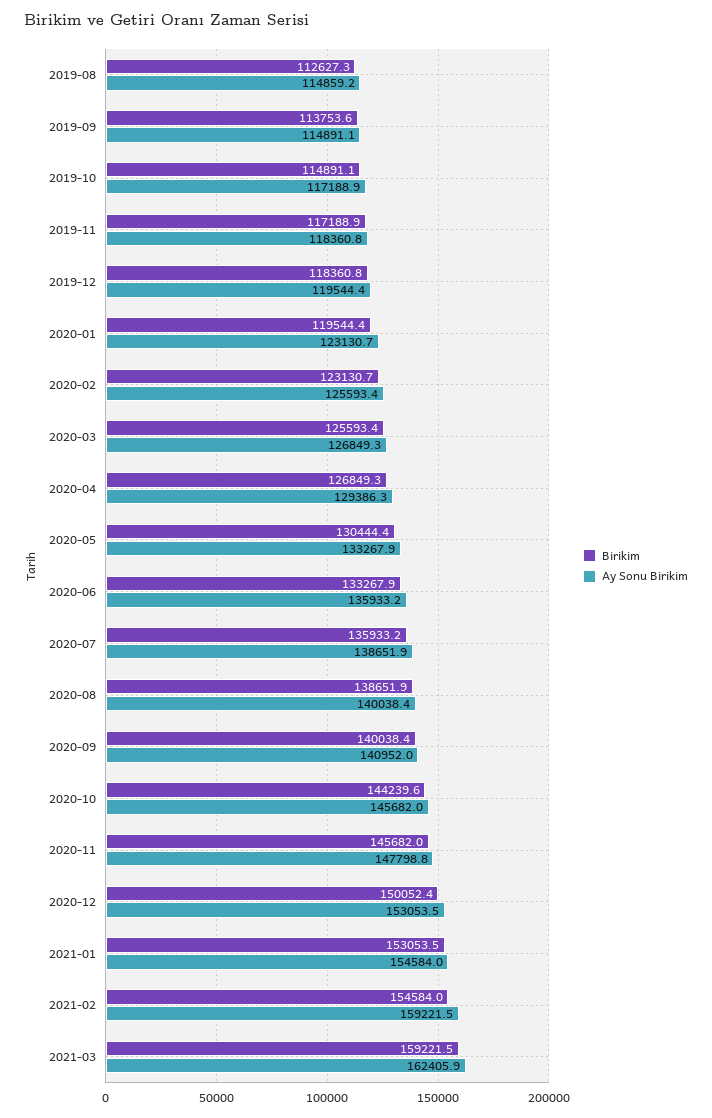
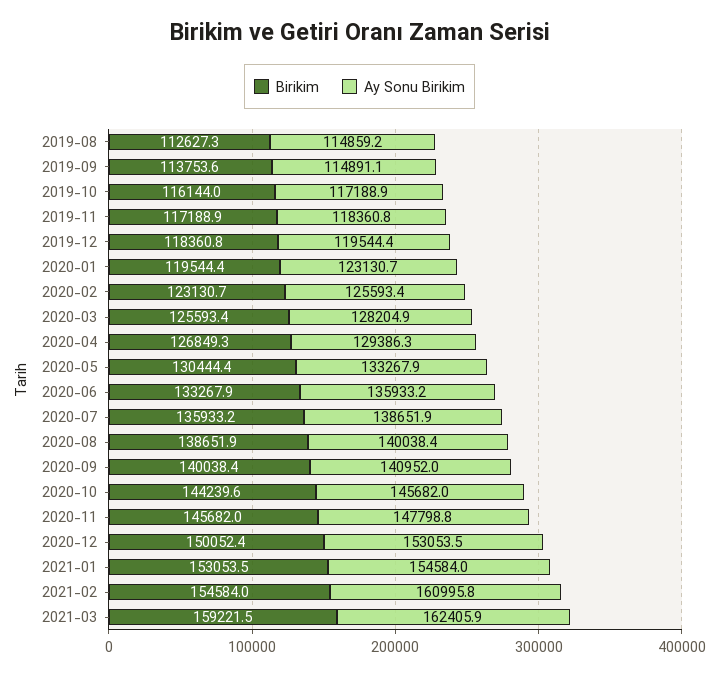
  {
    "Birikim": {
      "2019-08": 112627.3,
      "2019-09": 113753.6,
-     "2019-10": 114891.1,
+     "2019-10": 116144,
      "2019-11": 117188.9,
      "2019-12": 118360.8,
      "2020-01": 119544.4,
      "2020-02": 123130.7,
      "2020-03": 125593.4,
      "2020-04": 126849.3,
      "2020-05": 130444.4,
      "2020-06": 133267.9,
      "2020-07": 135933.2,
      "2020-08": 138651.9,
      "2020-09": 140038.4,
      "2020-10": 144239.6,
      "2020-11": 145682,
      "2020-12": 150052.4,
      "2021-01": 153053.5,
      "2021-02": 154584,
      "2021-03": 159221.5
    },
    "Ay Sonu Birikim": {
      "2019-08": 114859.2,
      "2019-09": 114891.1,
      "2019-10": 117188.9,
      "2019-11": 118360.8,
      "2019-12": 119544.4,
      "2020-01": 123130.7,
      "2020-02": 125593.4,
-     "2020-03": 126849.3,
+     "2020-03": 128204.9,
      "2020-04": 129386.3,
      "2020-05": 133267.9,
      "2020-06": 135933.2,
      "2020-07": 138651.9,
      "2020-08": 140038.4,
      "2020-09": 140952,
      "2020-10": 145682,
      "2020-11": 147798.8,
      "2020-12": 153053.5,
      "2021-01": 154584,
-     "2021-02": 159221.5,
+     "2021-02": 160995.8,
      "2021-03": 162405.9
    }
  }

